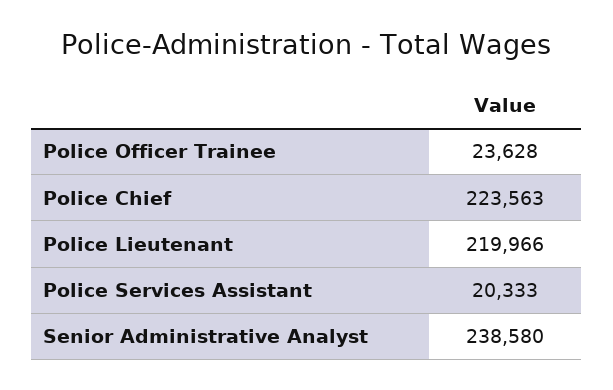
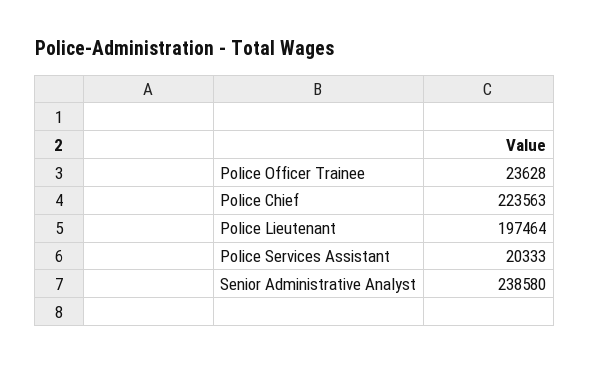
  {
    "Police Officer Trainee": 23628,
    "Police Chief": 223563,
-   "Police Lieutenant": 219966,
+   "Police Lieutenant": 197464,
    "Police Services Assistant": 20333,
    "Senior Administrative Analyst": 238580
  }

